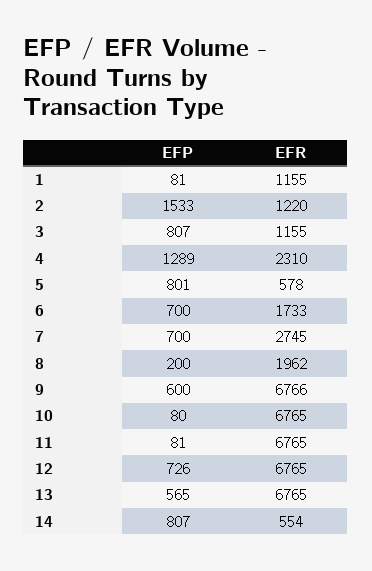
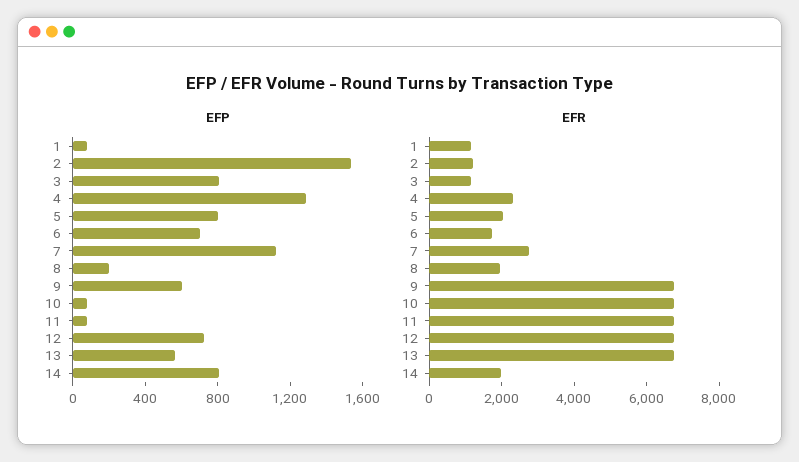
  {
    "EFP": {
      "1": 81,
      "2": 1533,
      "3": 807,
      "4": 1289,
      "5": 801,
      "6": 700,
-     "7": 700,
+     "7": 1100,
      "8": 200,
      "9": 600,
      "10": 80,
      "11": 81,
      "12": 726,
      "13": 565,
      "14": 807
    },
    "EFR": {
      "1": 1155,
      "2": 1220,
      "3": 1155,
      "4": 2310,
-     "5": 578,
+     "5": 2000,
      "6": 1733,
      "7": 2745,
      "8": 1962,
      "9": 6766,
      "10": 6765,
      "11": 6765,
      "12": 6765,
      "13": 6765,
-     "14": 554
+     "14": 2000
    }
  }

